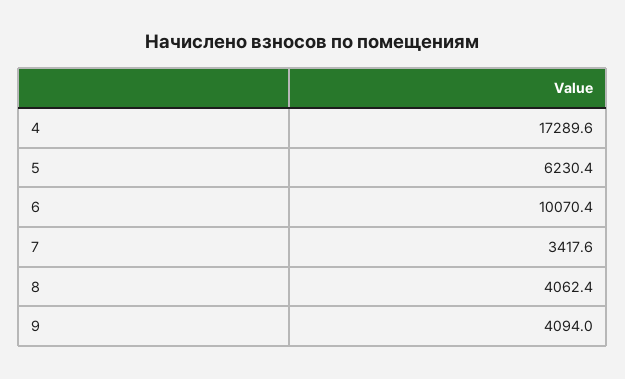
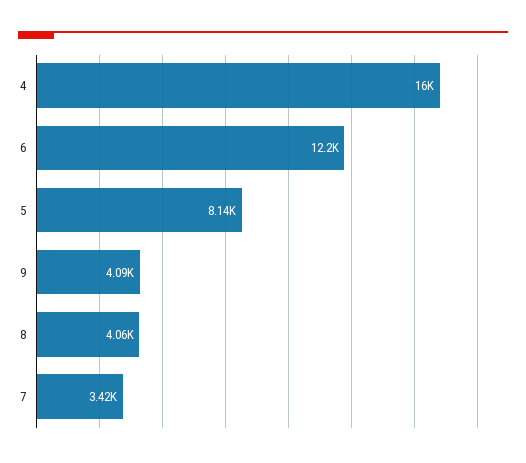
  {
-   "4": 17289.6,
+   "4": 16000,
-   "5": 6230.4,
+   "5": 8140,
-   "6": 10070.4,
+   "6": 12200,
    "7": 3417.6,
    "8": 4062.4,
    "9": 4094
  }

